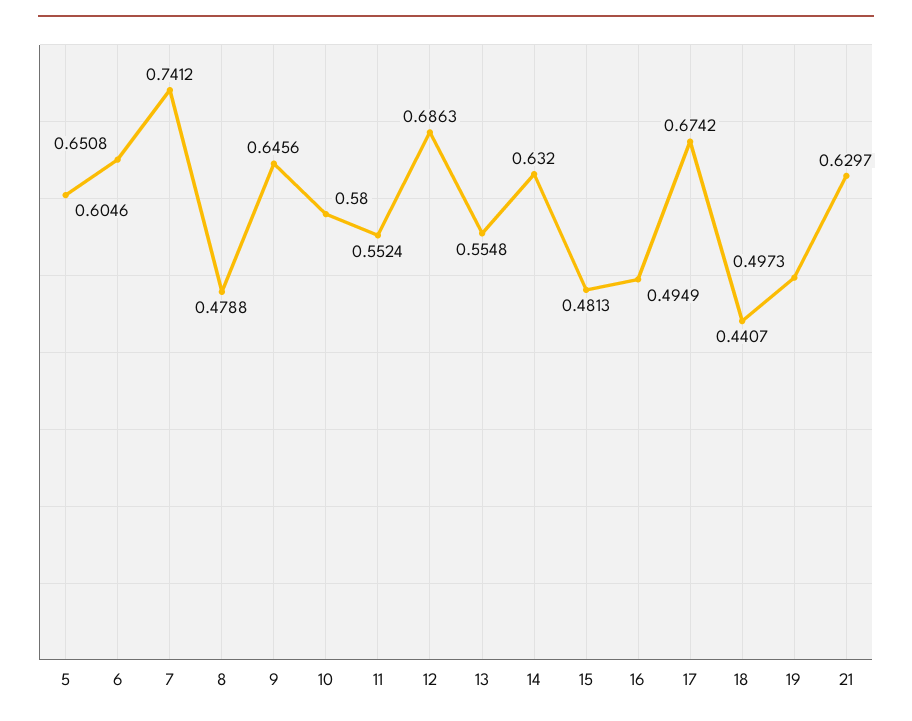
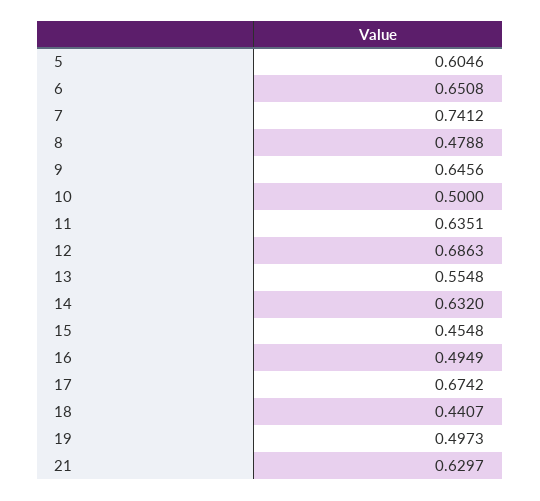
  {
    "5": 0.6046,
    "6": 0.6508,
    "7": 0.7412,
    "8": 0.4788,
    "9": 0.6456,
-   "10": 0.58,
+   "10": 0.5,
-   "11": 0.5524,
+   "11": 0.6351,
    "12": 0.6863,
    "13": 0.5548,
    "14": 0.632,
-   "15": 0.4813,
+   "15": 0.4548,
    "16": 0.4949,
    "17": 0.6742,
    "18": 0.4407,
    "19": 0.4973,
    "21": 0.6297
  }

